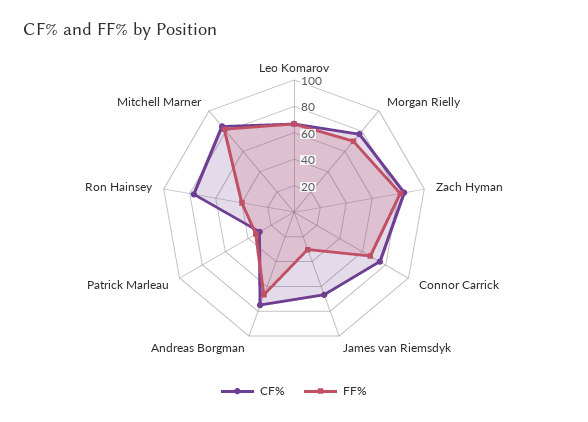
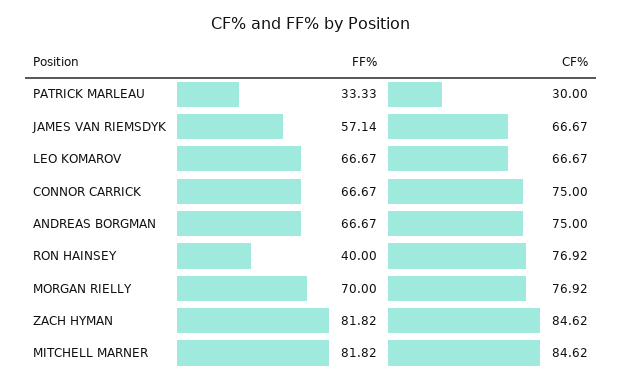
  {
    "CF%": {
      "Leo Komarov": 66.67,
      "Morgan Rielly": 76.92,
      "Zach Hyman": 84.62,
      "Connor Carrick": 75,
      "James van Riemsdyk": 66.67,
      "Andreas Borgman": 75,
      "Patrick Marleau": 30,
      "Ron Hainsey": 76.92,
      "Mitchell Marner": 84.62
    },
    "FF%": {
      "Leo Komarov": 66.67,
      "Morgan Rielly": 70,
      "Zach Hyman": 81.82,
      "Connor Carrick": 66.67,
-     "James van Riemsdyk": 30,
+     "James van Riemsdyk": 57.14,
      "Andreas Borgman": 66.67,
      "Patrick Marleau": 33.33,
      "Ron Hainsey": 40,
      "Mitchell Marner": 81.82
    }
  }

